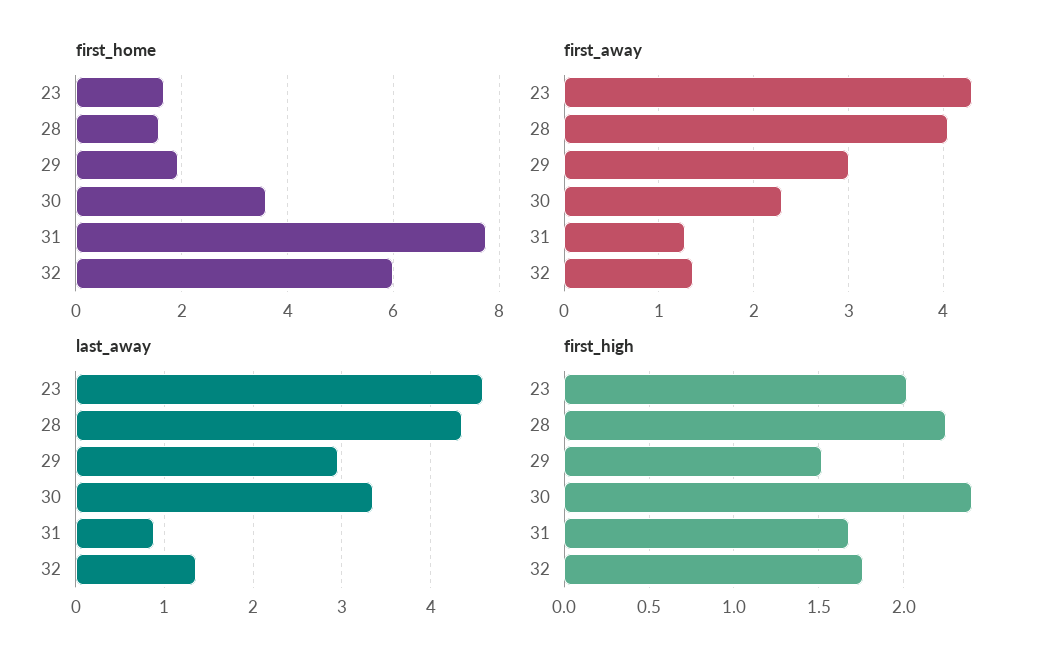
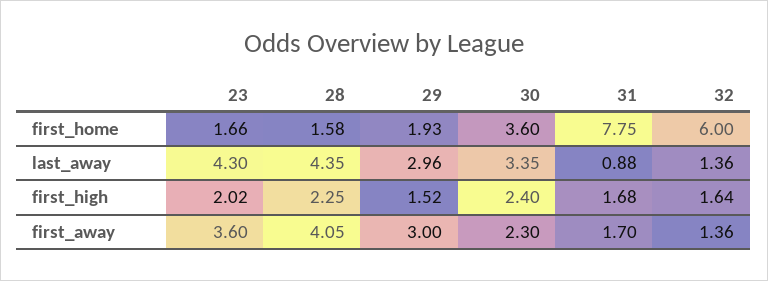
  {
    "first_home": {
      "23": 1.66,
      "28": 1.58,
      "29": 1.93,
      "30": 3.6,
      "31": 7.75,
      "32": 6
    },
    "first_away": {
-     "23": 4.3,
+     "23": 3.6,
      "28": 4.05,
      "29": 3,
      "30": 2.3,
-     "31": 1.3,
+     "31": 1.7,
      "32": 1.36
    },
    "last_away": {
-     "23": 4.6,
+     "23": 4.3,
      "28": 4.35,
      "29": 2.96,
      "30": 3.35,
      "31": 0.88,
      "32": 1.36
    },
    "first_high": {
      "23": 2.02,
      "28": 2.25,
      "29": 1.52,
      "30": 2.4,
      "31": 1.68,
-     "32": 1.75
+     "32": 1.64
    }
  }

